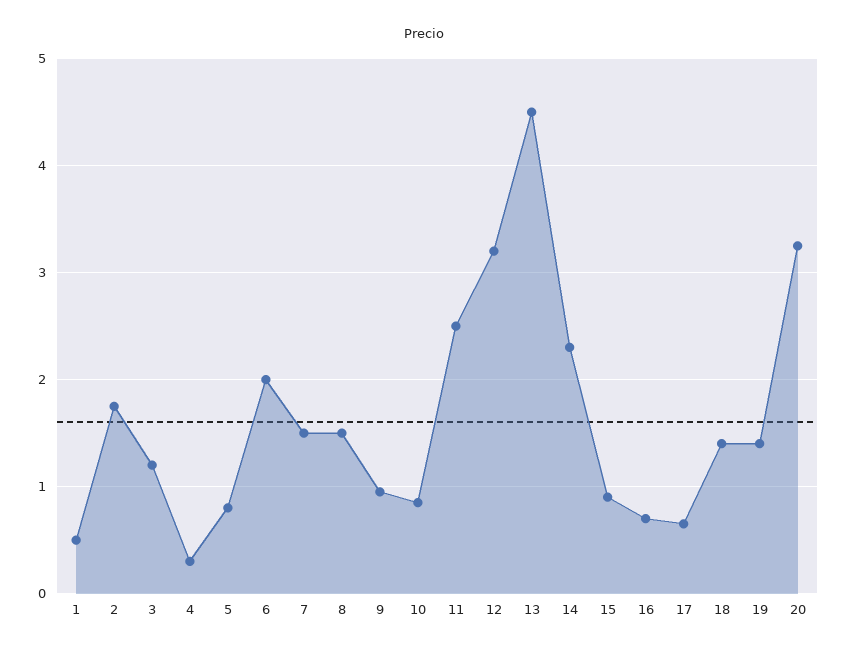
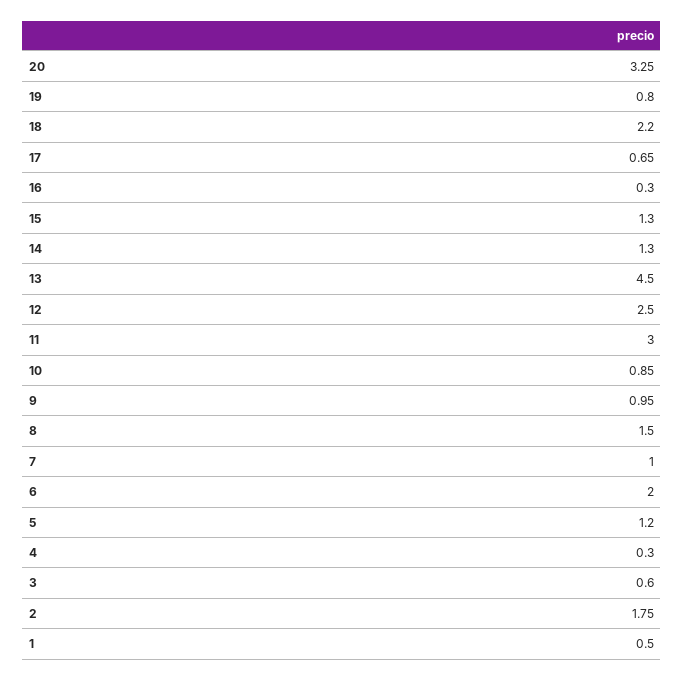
  {
    "1": 0.5,
    "2": 1.75,
-   "3": 1.2,
+   "3": 0.6,
    "4": 0.3,
-   "5": 0.8,
+   "5": 1.2,
    "6": 2,
-   "7": 1.5,
+   "7": 1,
    "8": 1.5,
    "9": 0.95,
    "10": 0.85,
-   "11": 2.5,
+   "11": 3,
-   "12": 3.2,
+   "12": 2.5,
    "13": 4.5,
-   "14": 2.3,
+   "14": 1.3,
-   "15": 0.9,
+   "15": 1.3,
-   "16": 0.7,
+   "16": 0.3,
    "17": 0.65,
-   "18": 1.4,
+   "18": 2.2,
-   "19": 1.4,
+   "19": 0.8,
    "20": 3.25
  }

